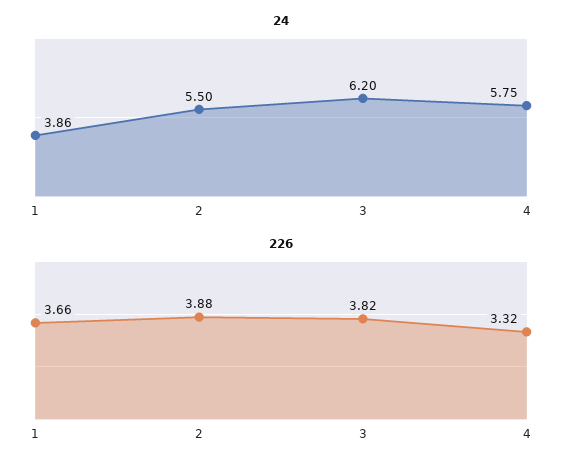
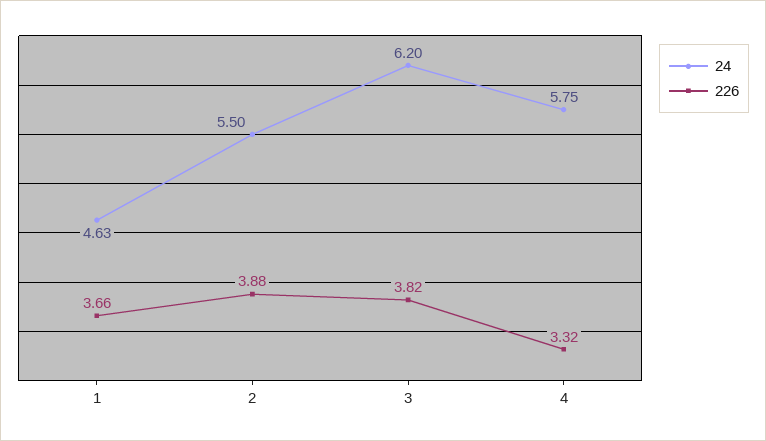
  {
    "24": {
-     "1": 3.86,
+     "1": 4.63,
      "2": 5.5,
      "3": 6.2,
      "4": 5.75
    },
    "226": {
      "1": 3.66,
      "2": 3.88,
      "3": 3.82,
      "4": 3.32
    }
  }

